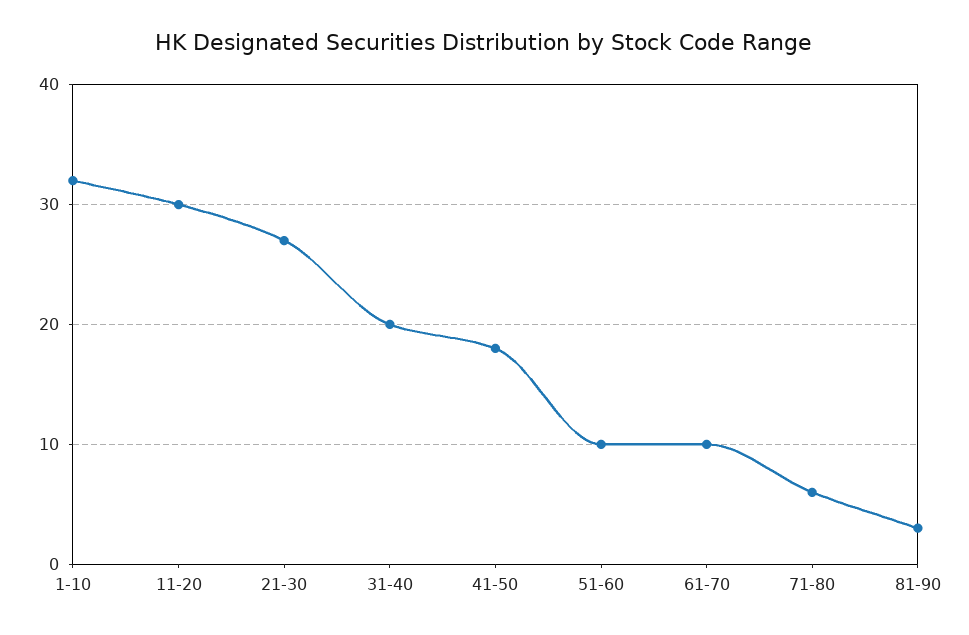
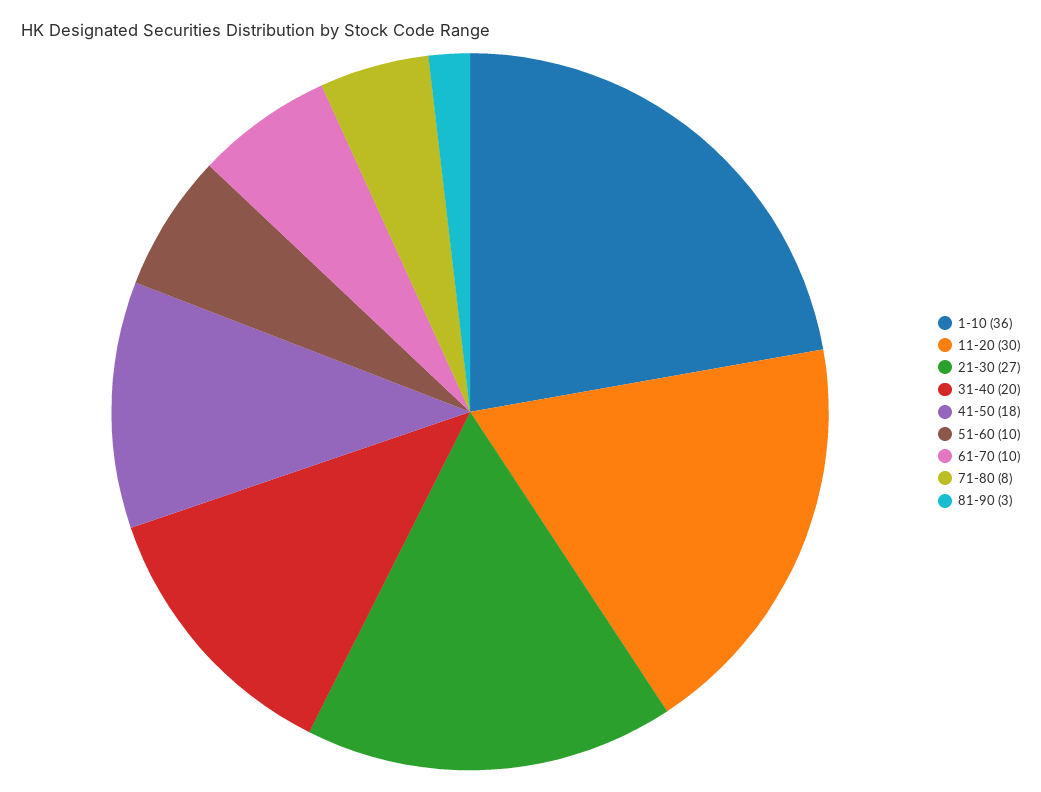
  {
-   "1-10": 32,
+   "1-10": 36,
    "11-20": 30,
    "21-30": 27,
    "31-40": 20,
    "41-50": 18,
    "51-60": 10,
    "61-70": 10,
-   "71-80": 6,
+   "71-80": 8,
    "81-90": 3
  }

